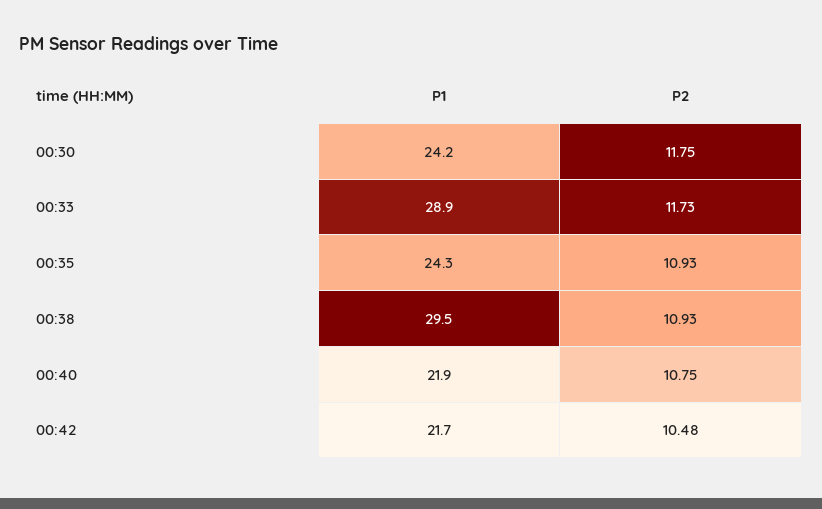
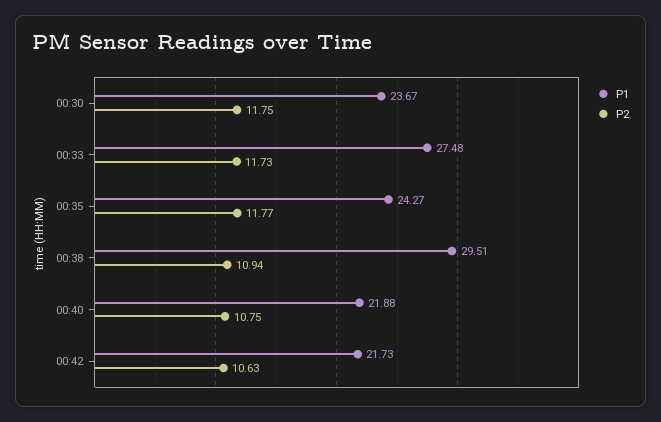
  {
    "P1": {
-     "00:30": 24.2,
+     "00:30": 23.67,
-     "00:33": 28.9,
+     "00:33": 27.48,
      "00:35": 24.27,
      "00:38": 29.51,
      "00:40": 21.88,
      "00:42": 21.73
    },
    "P2": {
      "00:30": 11.75,
      "00:33": 11.73,
-     "00:35": 10.93,
+     "00:35": 11.77,
-     "00:38": 10.93,
+     "00:38": 10.94,
      "00:40": 10.75,
-     "00:42": 10.48
+     "00:42": 10.63
    }
  }

